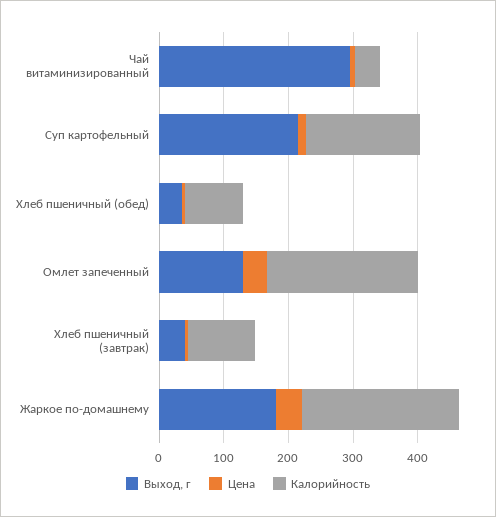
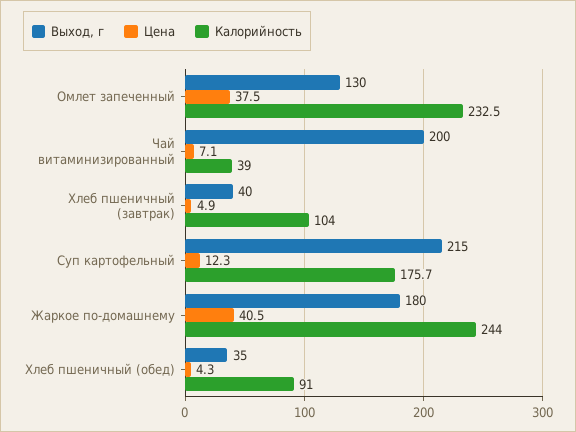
  {
    "Выход, г": {
-     "Чай витаминизированный": 300,
+     "Чай витаминизированный": 200,
      "Суп картофельный": 215,
      "Хлеб пшеничный (обед)": 35,
      "Омлет запеченный": 130,
      "Хлеб пшеничный (завтрак)": 40,
      "Жаркое по-домашнему": 180
    },
    "Цена": {
      "Чай витаминизированный": 7.1,
      "Суп картофельный": 12.3,
      "Хлеб пшеничный (обед)": 4.3,
      "Омлет запеченный": 37.5,
      "Хлеб пшеничный (завтрак)": 4.9,
      "Жаркое по-домашнему": 40.5
    },
    "Калорийность": {
      "Чай витаминизированный": 39,
      "Суп картофельный": 175.7,
      "Хлеб пшеничный (обед)": 91,
      "Омлет запеченный": 232.5,
      "Хлеб пшеничный (завтрак)": 104,
      "Жаркое по-домашнему": 244
    }
  }

